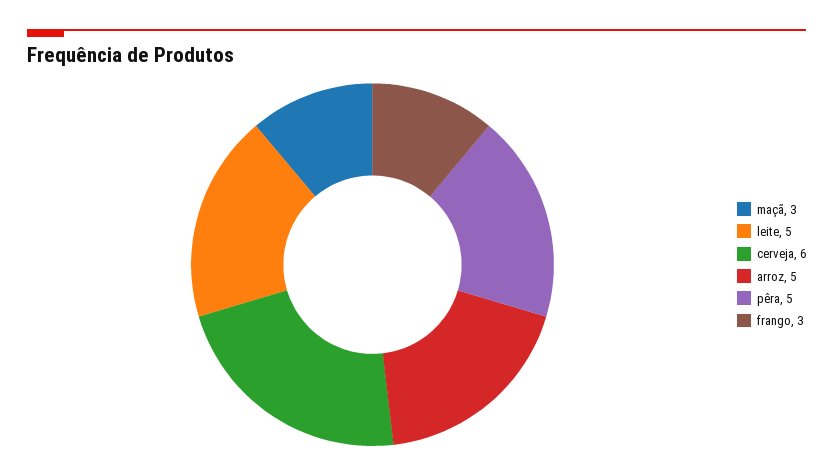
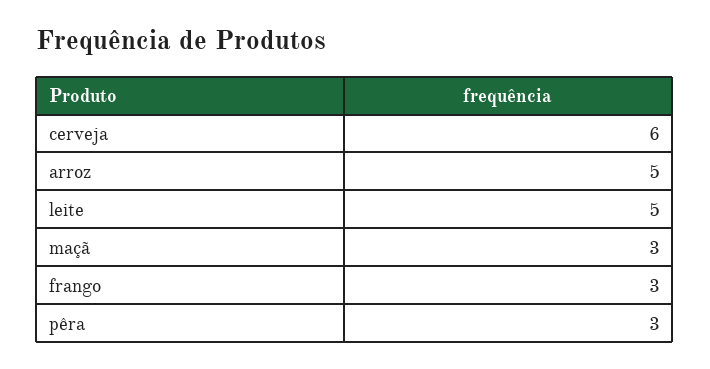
  {
    "maçã": 3,
    "leite": 5,
    "cerveja": 6,
    "arroz": 5,
-   "pêra": 5,
+   "pêra": 3,
    "frango": 3
  }

